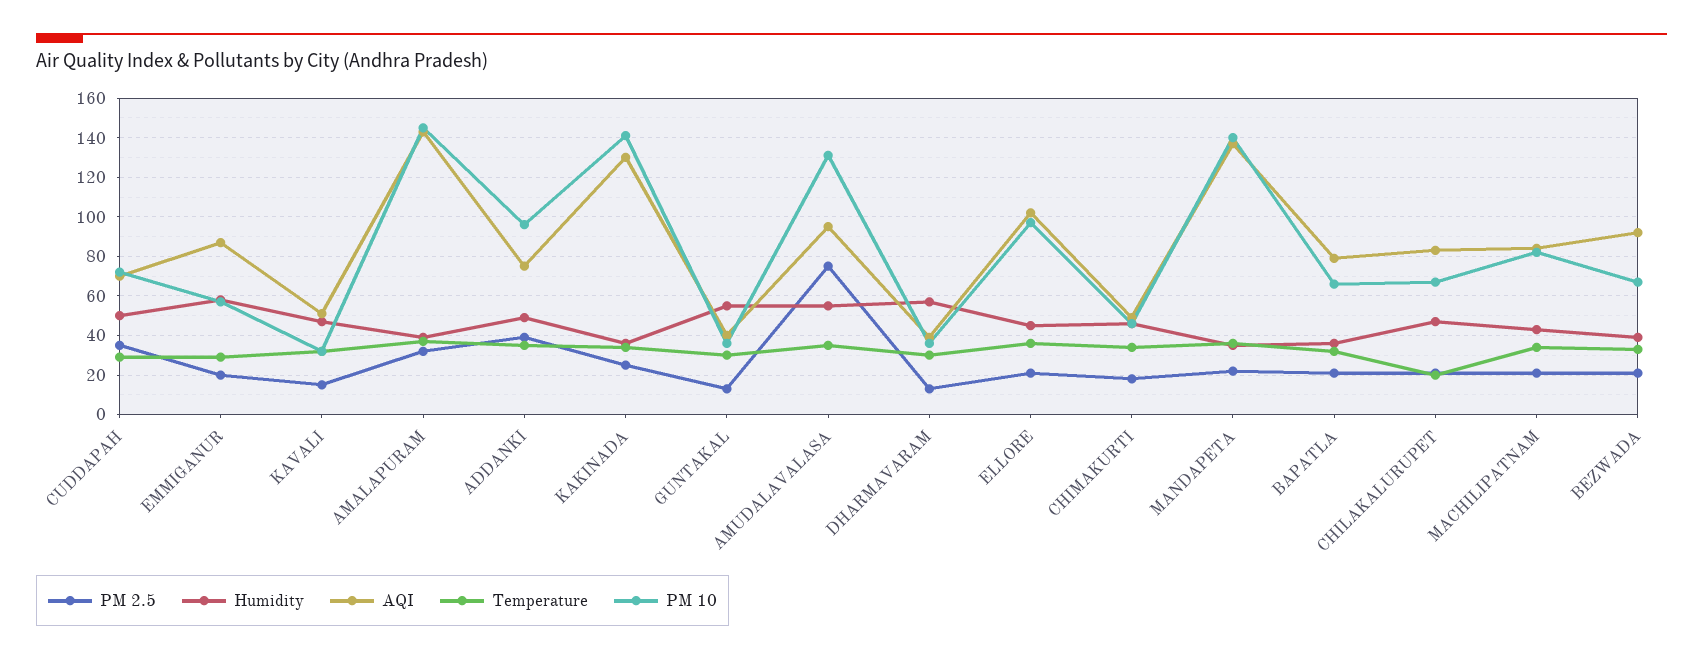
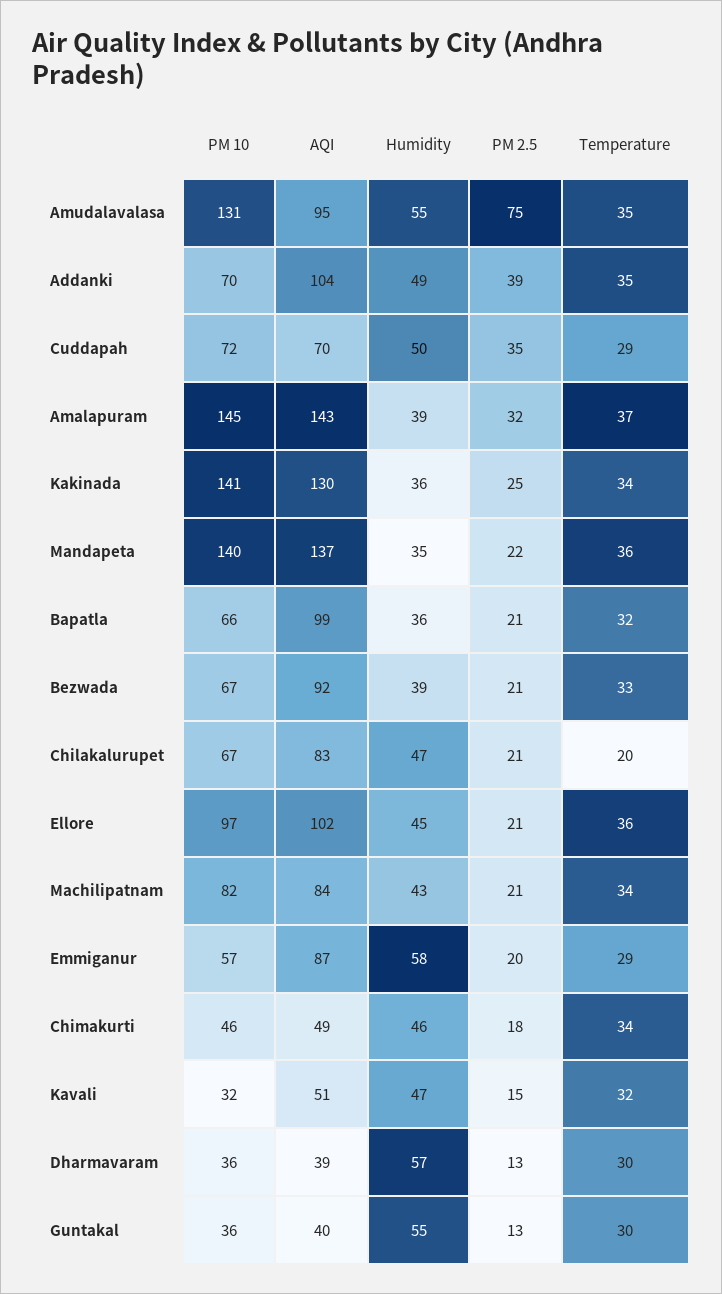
  {
    "PM 2.5": {
      "CUDDAPAH": 35,
      "EMMIGANUR": 20,
      "KAVALI": 15,
      "AMALAPURAM": 32,
      "ADDANKI": 39,
      "KAKINADA": 25,
      "GUNTAKAL": 13,
      "AMUDALAVALASA": 75,
      "DHARMAVARAM": 13,
      "ELLORE": 21,
      "CHIMAKURTI": 18,
      "MANDAPETA": 22,
      "BAPATLA": 21,
      "CHILAKALURUPET": 21,
      "MACHILIPATNAM": 21,
      "BEZWADA": 21
    },
    "Humidity": {
      "CUDDAPAH": 50,
      "EMMIGANUR": 58,
      "KAVALI": 47,
      "AMALAPURAM": 39,
      "ADDANKI": 49,
      "KAKINADA": 36,
      "GUNTAKAL": 55,
      "AMUDALAVALASA": 55,
      "DHARMAVARAM": 57,
      "ELLORE": 45,
      "CHIMAKURTI": 46,
      "MANDAPETA": 35,
      "BAPATLA": 36,
      "CHILAKALURUPET": 47,
      "MACHILIPATNAM": 43,
      "BEZWADA": 39
    },
    "AQI": {
      "CUDDAPAH": 70,
      "EMMIGANUR": 87,
      "KAVALI": 51,
      "AMALAPURAM": 143,
-     "ADDANKI": 75,
+     "ADDANKI": 104,
      "KAKINADA": 130,
      "GUNTAKAL": 40,
      "AMUDALAVALASA": 95,
      "DHARMAVARAM": 39,
      "ELLORE": 102,
      "CHIMAKURTI": 49,
      "MANDAPETA": 137,
-     "BAPATLA": 80,
+     "BAPATLA": 99,
      "CHILAKALURUPET": 83,
      "MACHILIPATNAM": 84,
      "BEZWADA": 92
    },
    "Temperature": {
      "CUDDAPAH": 29,
      "EMMIGANUR": 29,
      "KAVALI": 32,
      "AMALAPURAM": 37,
      "ADDANKI": 35,
      "KAKINADA": 34,
      "GUNTAKAL": 30,
      "AMUDALAVALASA": 35,
      "DHARMAVARAM": 30,
      "ELLORE": 36,
      "CHIMAKURTI": 34,
      "MANDAPETA": 36,
      "BAPATLA": 32,
      "CHILAKALURUPET": 20,
      "MACHILIPATNAM": 34,
      "BEZWADA": 33
    },
    "PM 10": {
      "CUDDAPAH": 72,
      "EMMIGANUR": 57,
      "KAVALI": 32,
      "AMALAPURAM": 145,
-     "ADDANKI": 95,
+     "ADDANKI": 70,
      "KAKINADA": 141,
      "GUNTAKAL": 36,
      "AMUDALAVALASA": 131,
      "DHARMAVARAM": 36,
      "ELLORE": 97,
      "CHIMAKURTI": 46,
      "MANDAPETA": 140,
      "BAPATLA": 66,
      "CHILAKALURUPET": 67,
      "MACHILIPATNAM": 82,
      "BEZWADA": 67
    }
  }

